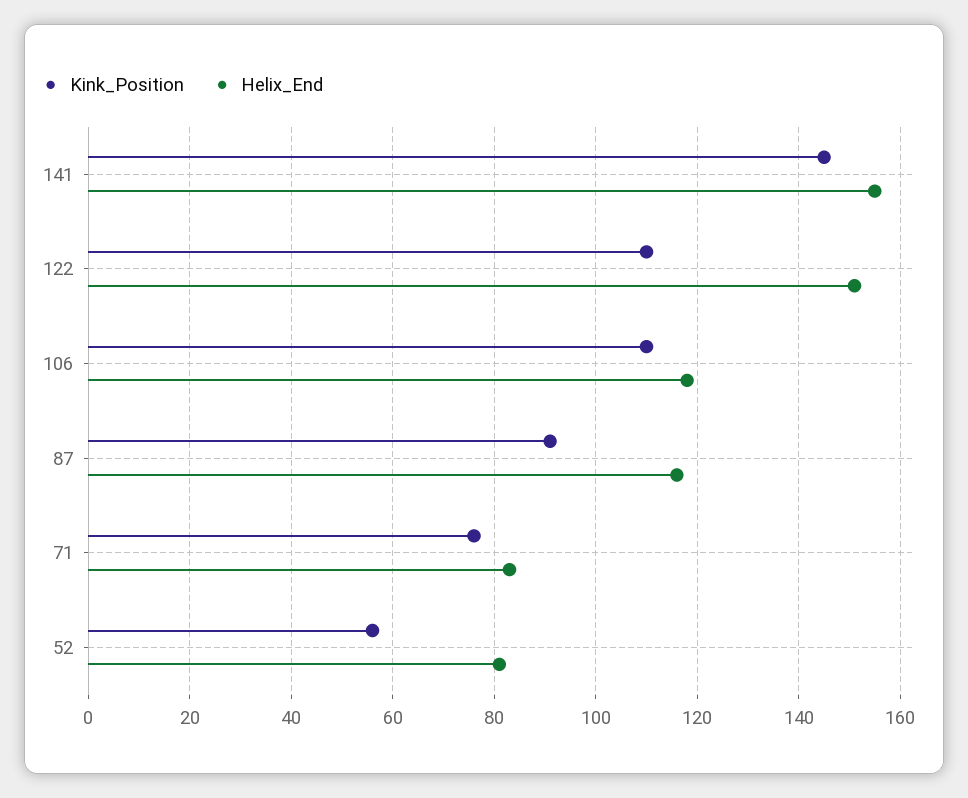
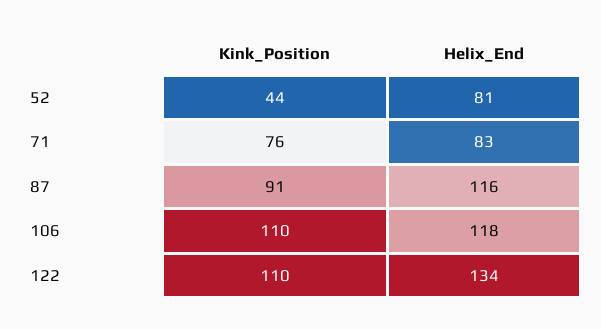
  {
    "Kink_Position": {
-     "141": 145,
      "122": 110,
      "106": 110,
      "87": 91,
      "71": 76,
-     "52": 55
+     "52": 44
    },
    "Helix_End": {
-     "141": 155,
-     "122": 150,
+     "122": 134,
      "106": 118,
      "87": 116,
      "71": 83,
      "52": 81
    }
  }

